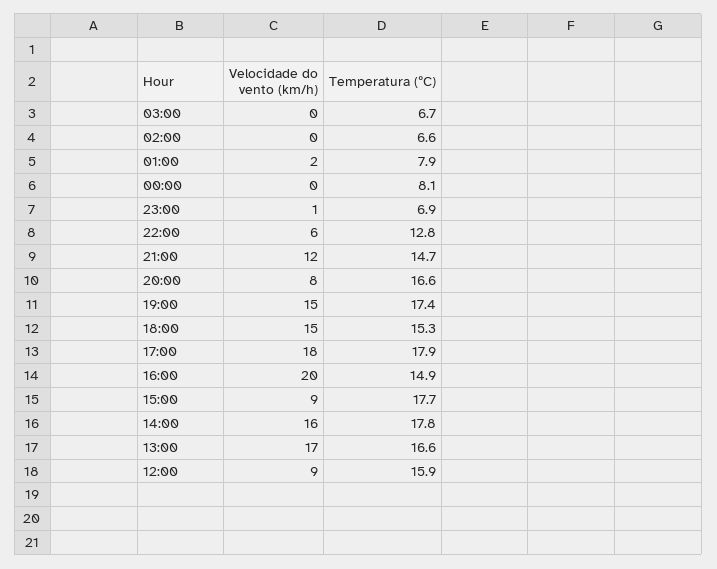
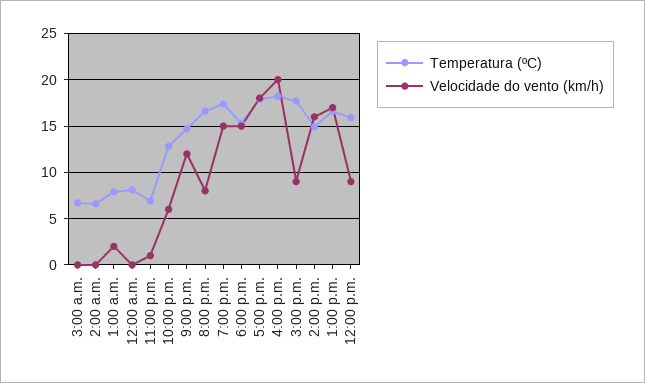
  {
    "Velocidade do vento (km/h)": {
      "03:00": 0,
      "02:00": 0,
      "01:00": 2,
      "00:00": 0,
      "23:00": 1,
      "22:00": 6,
      "21:00": 12,
      "20:00": 8,
      "19:00": 15,
      "18:00": 15,
      "17:00": 18,
      "16:00": 20,
      "15:00": 9,
      "14:00": 16,
      "13:00": 17,
      "12:00": 9
    },
    "Temperatura (ºC)": {
      "03:00": 6.7,
      "02:00": 6.6,
      "01:00": 7.9,
      "00:00": 8.1,
      "23:00": 6.9,
      "22:00": 12.8,
      "21:00": 14.7,
      "20:00": 16.6,
      "19:00": 17.4,
      "18:00": 15.3,
      "17:00": 17.9,
-     "16:00": 14.9,
+     "16:00": 18,
      "15:00": 17.7,
-     "14:00": 17.8,
+     "14:00": 15,
      "13:00": 16.6,
      "12:00": 15.9
    }
  }

